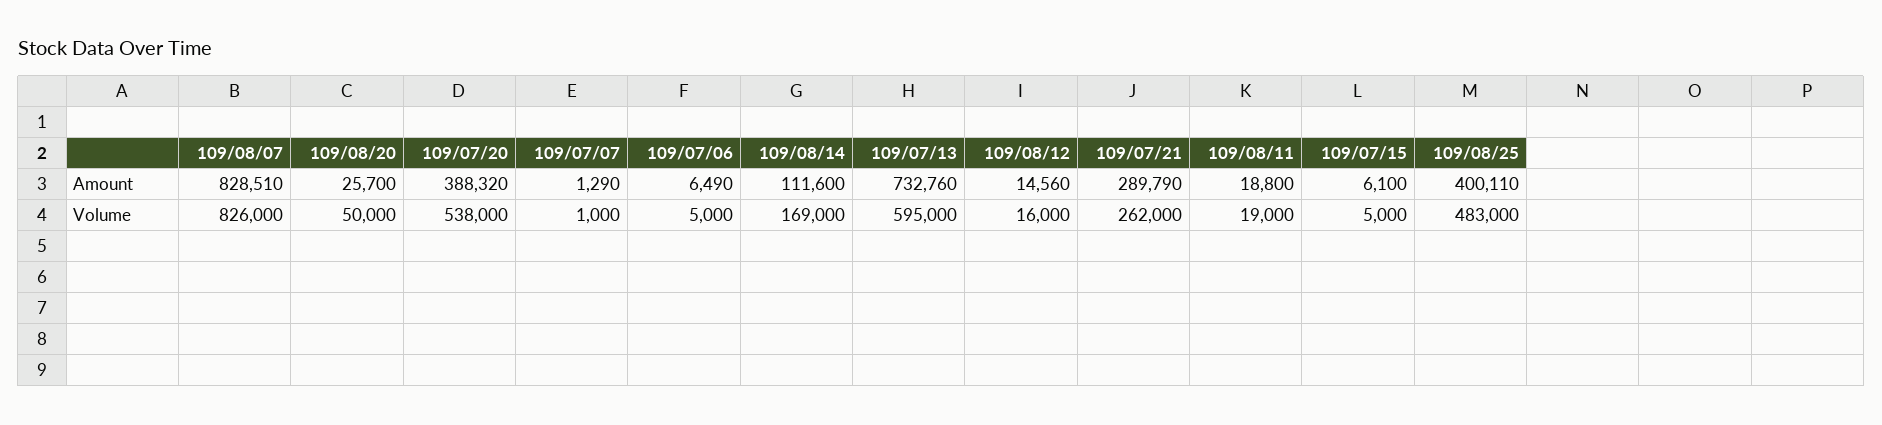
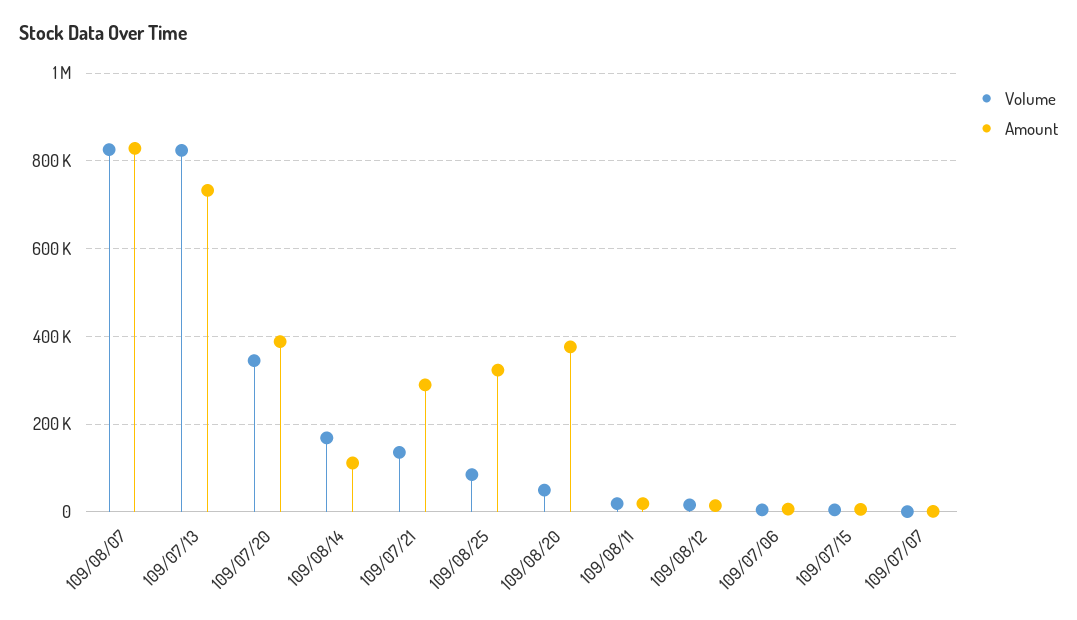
  {
    "Amount": {
      "109/08/07": 828510,
-     "109/08/20": 25700,
+     "109/08/20": 380000,
      "109/07/20": 388320,
      "109/07/07": 1290,
      "109/07/06": 6490,
      "109/08/14": 111600,
      "109/07/13": 732760,
      "109/08/12": 14560,
      "109/07/21": 289790,
      "109/08/11": 18800,
      "109/07/15": 6100,
-     "109/08/25": 400110
+     "109/08/25": 320000
    },
    "Volume": {
      "109/08/07": 826000,
      "109/08/20": 50000,
-     "109/07/20": 538000,
+     "109/07/20": 340000,
      "109/07/07": 1000,
      "109/07/06": 5000,
      "109/08/14": 169000,
-     "109/07/13": 595000,
+     "109/07/13": 820000,
      "109/08/12": 16000,
-     "109/07/21": 262000,
+     "109/07/21": 140000,
      "109/08/11": 19000,
      "109/07/15": 5000,
-     "109/08/25": 483000
+     "109/08/25": 80000
    }
  }

